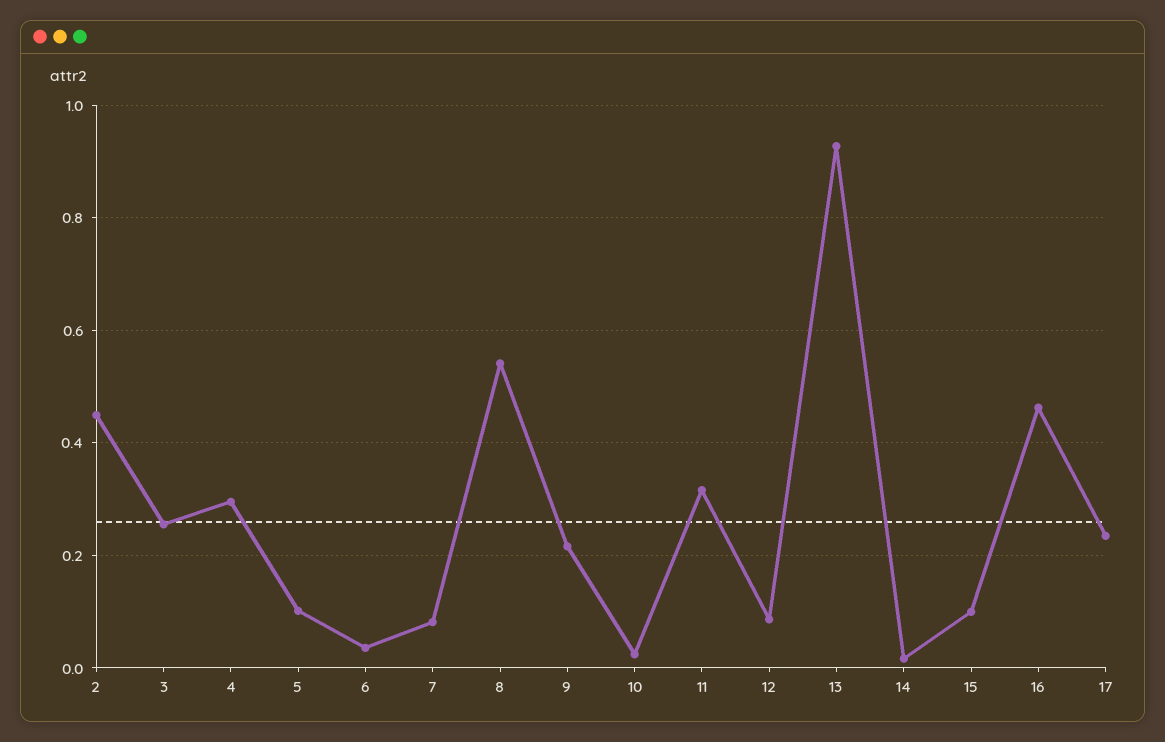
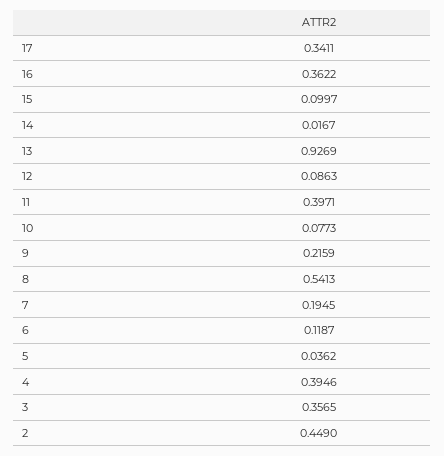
  {
    "2": 0.449,
-   "3": 0.26,
+   "3": 0.3565,
-   "4": 0.3,
+   "4": 0.3946,
-   "5": 0.1,
+   "5": 0.0362,
-   "6": 0.04,
+   "6": 0.1187,
-   "7": 0.08,
+   "7": 0.1945,
    "8": 0.5413,
    "9": 0.2159,
-   "10": 0.02,
+   "10": 0.0773,
-   "11": 0.32,
+   "11": 0.3971,
    "12": 0.0863,
    "13": 0.9269,
    "14": 0.0167,
    "15": 0.0997,
-   "16": 0.46,
+   "16": 0.3622,
-   "17": 0.24
+   "17": 0.3411
  }

